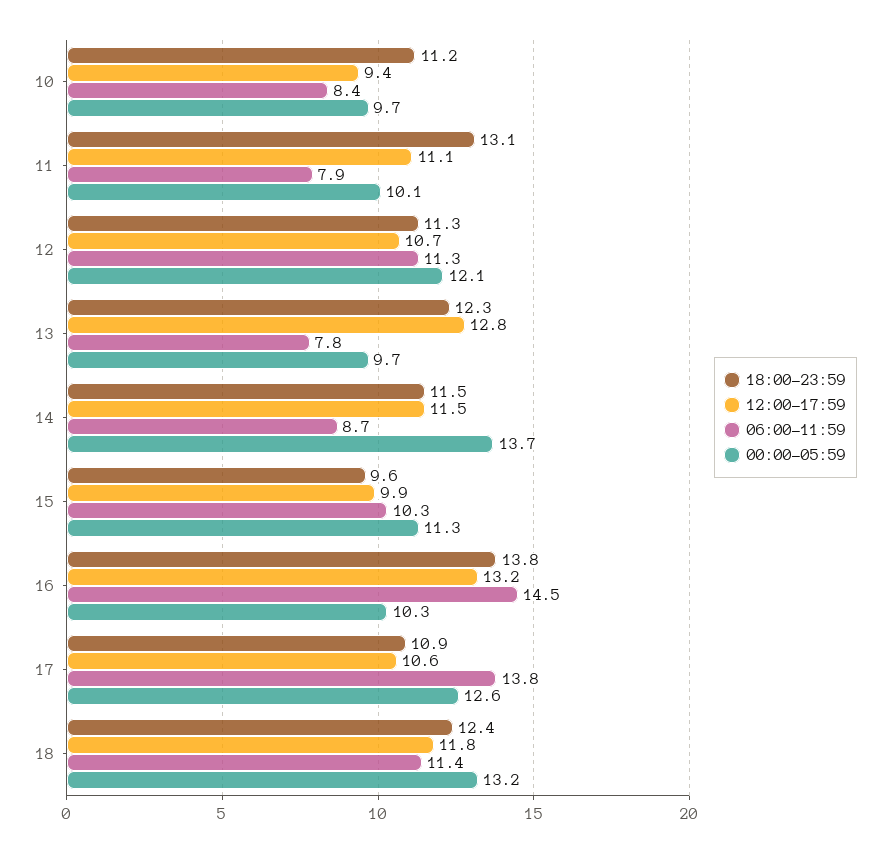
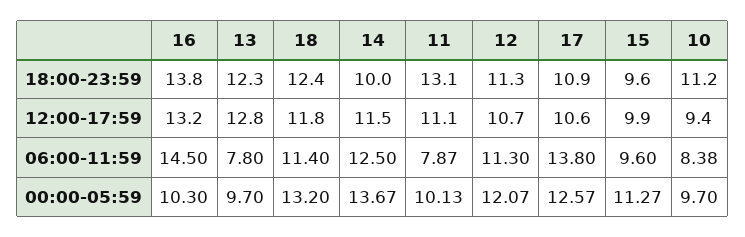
  {
    "18:00-23:59": {
      "10": 11.2,
      "11": 13.1,
      "12": 11.3,
      "13": 12.3,
-     "14": 11.5,
+     "14": 10,
      "15": 9.6,
      "16": 13.8,
      "17": 10.9,
      "18": 12.4
    },
    "12:00-17:59": {
      "10": 9.4,
      "11": 11.1,
      "12": 10.7,
      "13": 12.8,
      "14": 11.5,
      "15": 9.9,
      "16": 13.2,
      "17": 10.6,
      "18": 11.8
    },
    "06:00-11:59": {
      "10": 8.38,
      "11": 7.87,
      "12": 11.3,
      "13": 7.8,
-     "14": 8.7,
+     "14": 12.5,
-     "15": 10.3,
+     "15": 9.6,
      "16": 14.5,
      "17": 13.8,
      "18": 11.4
    },
    "00:00-05:59": {
      "10": 9.7,
      "11": 10.13,
      "12": 12.07,
      "13": 9.7,
      "14": 13.67,
      "15": 11.27,
      "16": 10.3,
      "17": 12.57,
      "18": 13.2
    }
  }

